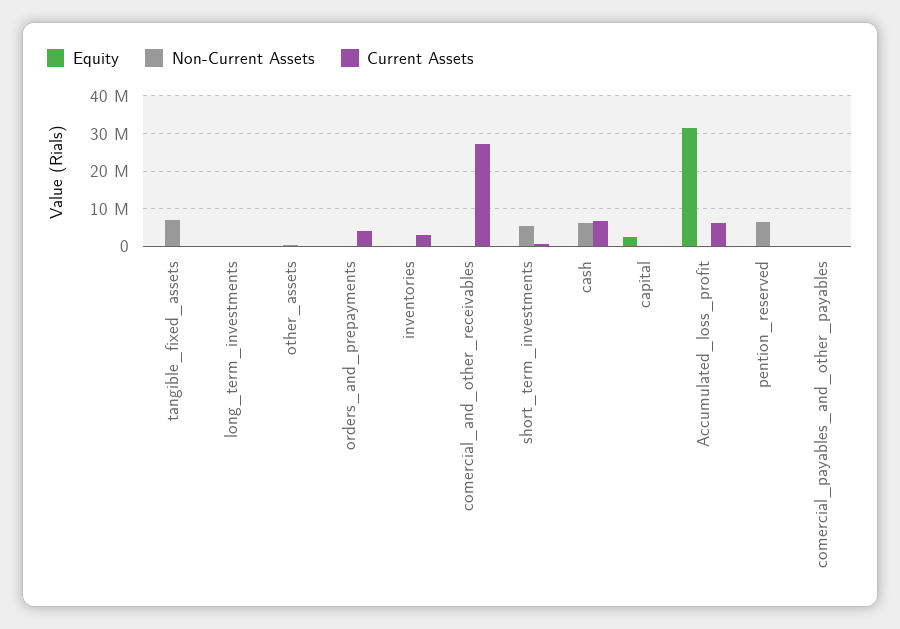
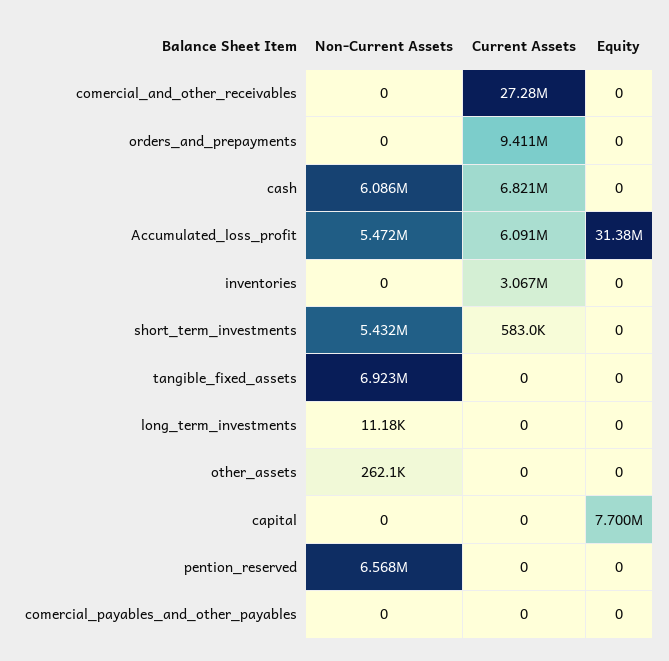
  {
    "Equity": {
      "tangible_fixed_assets": 0,
      "long_term_investments": 0,
      "other_assets": 0,
      "orders_and_prepayments": 0,
      "inventories": 0,
      "comercial_and_other_receivables": 0,
      "short_term_investments": 0,
      "cash": 0,
-     "capital": 2000000,
+     "capital": 7700000,
      "Accumulated_loss_profit": 31380000,
      "pention_reserved": 0,
      "comercial_payables_and_other_payables": 0
    },
    "Non-Current Assets": {
      "tangible_fixed_assets": 6923000,
      "long_term_investments": 11180,
      "other_assets": 262100,
      "orders_and_prepayments": 0,
      "inventories": 0,
      "comercial_and_other_receivables": 0,
      "short_term_investments": 5432000,
      "cash": 6086000,
      "capital": 0,
-     "Accumulated_loss_profit": 0,
+     "Accumulated_loss_profit": 5472000,
      "pention_reserved": 6568000,
      "comercial_payables_and_other_payables": 0
    },
    "Current Assets": {
      "tangible_fixed_assets": 0,
      "long_term_investments": 0,
      "other_assets": 0,
-     "orders_and_prepayments": 4000000,
+     "orders_and_prepayments": 9411000,
      "inventories": 3067000,
      "comercial_and_other_receivables": 27280000,
      "short_term_investments": 583000,
      "cash": 6821000,
      "capital": 0,
      "Accumulated_loss_profit": 6091000,
      "pention_reserved": 0,
      "comercial_payables_and_other_payables": 0
    }
  }

